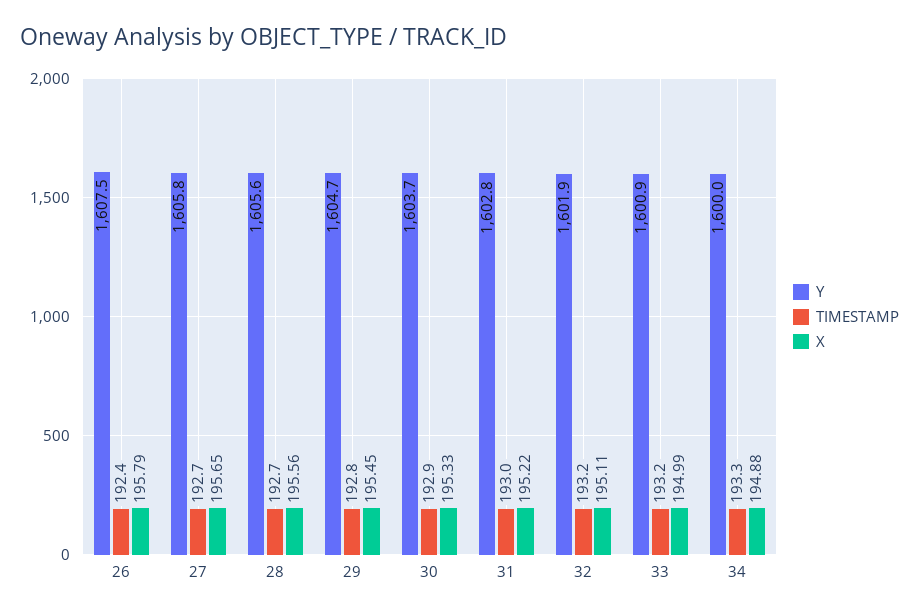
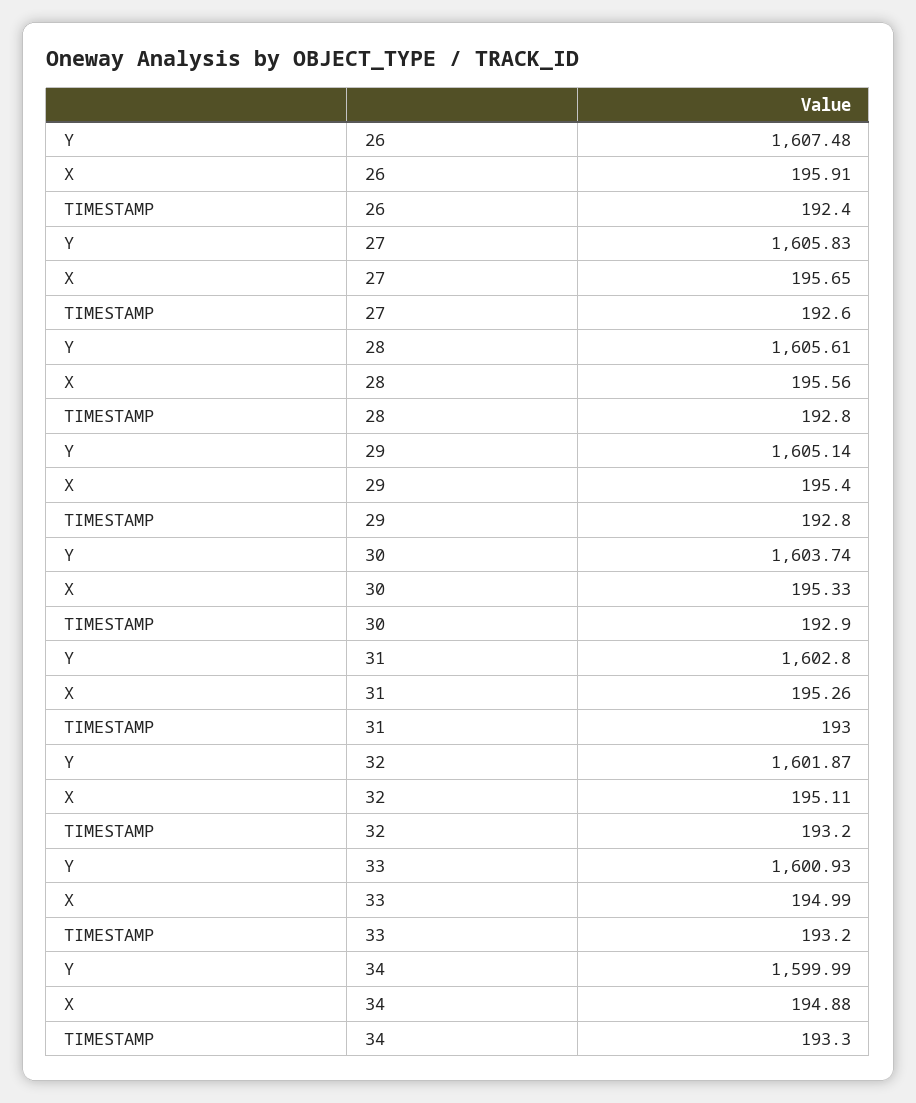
  {
    "Y": {
      "26": 1607.48,
      "27": 1605.83,
      "28": 1605.61,
-     "29": 1604.7,
+     "29": 1605.14,
      "30": 1603.74,
      "31": 1602.8,
      "32": 1601.87,
      "33": 1600.93,
      "34": 1599.99
    },
    "TIMESTAMP": {
      "26": 192.4,
-     "27": 192.7,
+     "27": 192.6,
-     "28": 192.7,
+     "28": 192.8,
      "29": 192.8,
      "30": 192.9,
      "31": 193,
      "32": 193.2,
      "33": 193.2,
      "34": 193.3
    },
    "X": {
-     "26": 195.79,
+     "26": 195.91,
      "27": 195.65,
      "28": 195.56,
-     "29": 195.45,
+     "29": 195.4,
      "30": 195.33,
-     "31": 195.22,
+     "31": 195.26,
      "32": 195.11,
      "33": 194.99,
      "34": 194.88
    }
  }

